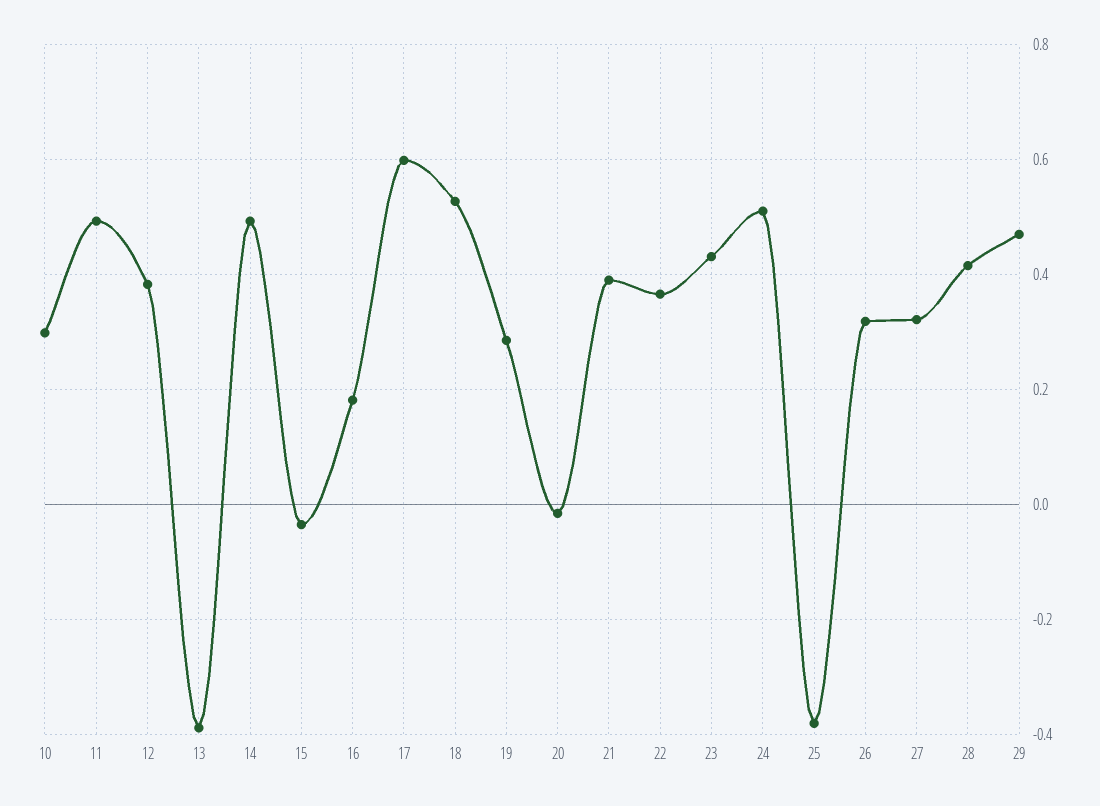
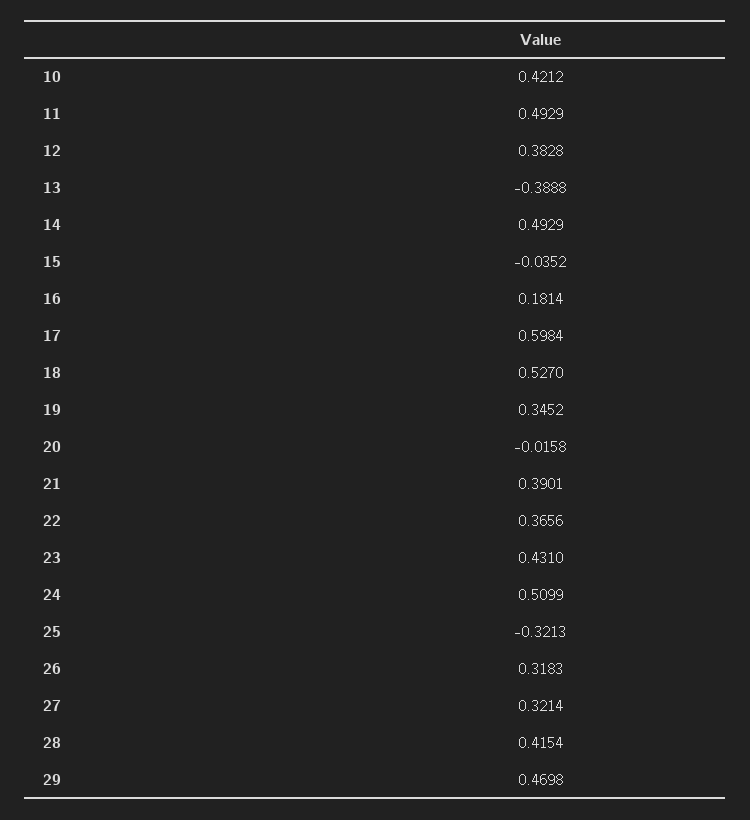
  {
-   "10": 0.3,
+   "10": 0.4212,
    "11": 0.4929,
    "12": 0.3828,
    "13": -0.3888,
    "14": 0.4929,
    "15": -0.0352,
    "16": 0.1814,
    "17": 0.5984,
    "18": 0.527,
-   "19": 0.28,
+   "19": 0.3452,
    "20": -0.0158,
    "21": 0.3901,
    "22": 0.3656,
    "23": 0.431,
    "24": 0.5099,
-   "25": -0.38,
+   "25": -0.3213,
    "26": 0.3183,
    "27": 0.3214,
    "28": 0.4154,
    "29": 0.4698
  }

